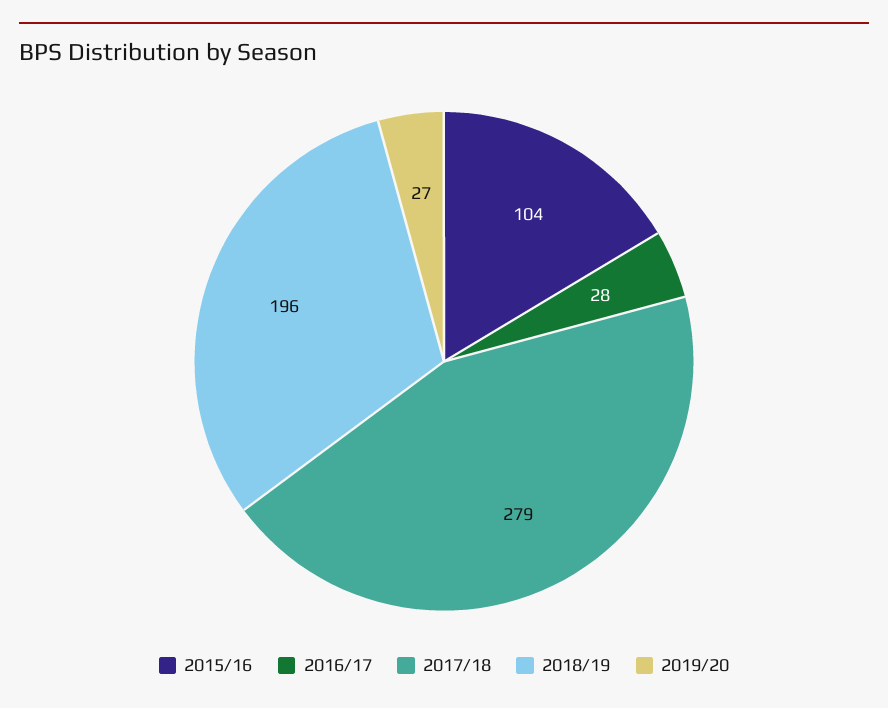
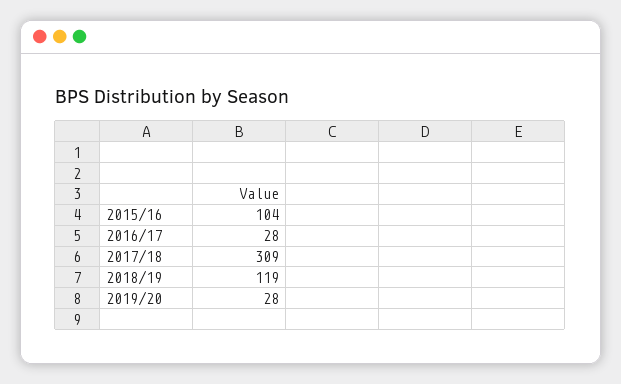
  {
    "2015/16": 104,
    "2016/17": 28,
-   "2017/18": 279,
+   "2017/18": 309,
-   "2018/19": 196,
+   "2018/19": 119,
-   "2019/20": 27
+   "2019/20": 28
  }

